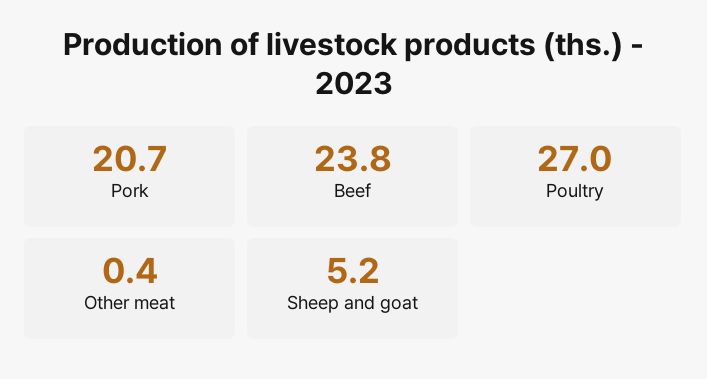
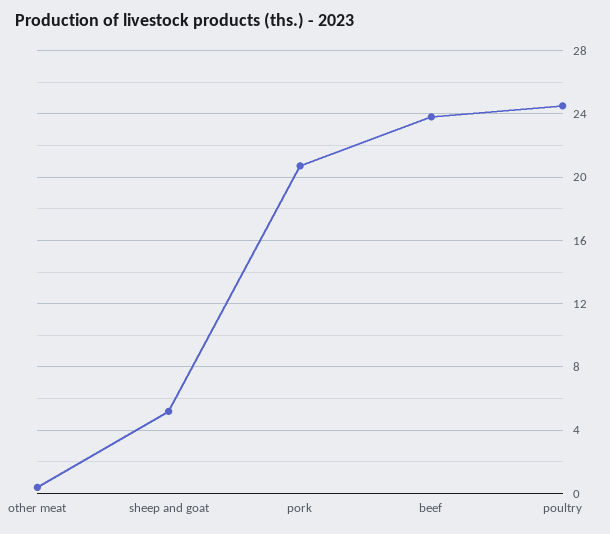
  {
    "Pork": 20.7,
    "Beef": 23.8,
-   "Poultry": 27,
+   "Poultry": 24.5,
    "Other meat": 0.4,
    "Sheep and goat": 5.2
  }

